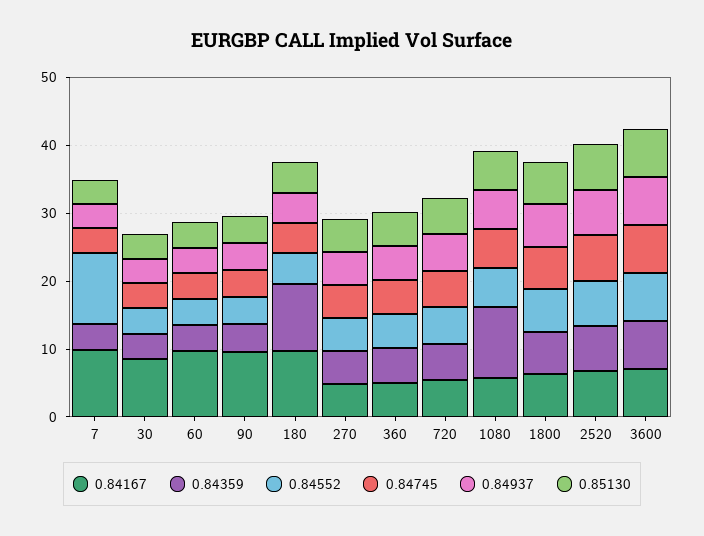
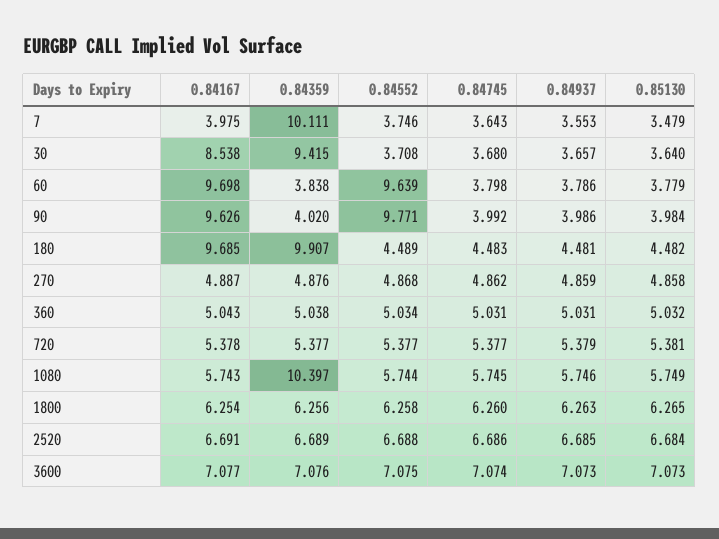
  {
    "0.84167": {
-     "7": 10,
+     "7": 3.975,
      "30": 8.538,
      "60": 9.698,
      "90": 9.626,
      "180": 9.685,
      "270": 4.887,
      "360": 5.043,
      "720": 5.378,
      "1080": 5.743,
      "1800": 6.254,
      "2520": 6.691,
      "3600": 7.077
    },
    "0.84359": {
-     "7": 4,
+     "7": 10.111,
-     "30": 4,
+     "30": 9.415,
      "60": 3.838,
      "90": 4.02,
      "180": 9.907,
      "270": 4.876,
      "360": 5.038,
      "720": 5.377,
      "1080": 10.397,
      "1800": 6.256,
      "2520": 6.689,
      "3600": 7.076
    },
    "0.84552": {
-     "7": 10,
+     "7": 3.746,
      "30": 3.708,
-     "60": 4,
+     "60": 9.639,
-     "90": 4,
+     "90": 9.771,
      "180": 4.489,
      "270": 4.868,
      "360": 5.034,
      "720": 5.377,
      "1080": 5.744,
      "1800": 6.258,
      "2520": 6.688,
      "3600": 7.075
    },
    "0.84745": {
      "7": 3.643,
      "30": 3.68,
      "60": 3.798,
      "90": 3.992,
      "180": 4.483,
      "270": 4.862,
      "360": 5.031,
      "720": 5.377,
      "1080": 5.745,
      "1800": 6.26,
      "2520": 6.686,
      "3600": 7.074
    },
    "0.84937": {
      "7": 3.553,
      "30": 3.657,
      "60": 3.786,
      "90": 3.986,
      "180": 4.481,
      "270": 4.859,
      "360": 5.031,
      "720": 5.379,
      "1080": 5.746,
      "1800": 6.263,
      "2520": 6.685,
      "3600": 7.073
    },
    "0.85130": {
      "7": 3.479,
      "30": 3.64,
      "60": 3.779,
      "90": 3.984,
      "180": 4.482,
      "270": 4.858,
      "360": 5.032,
      "720": 5.381,
      "1080": 5.749,
      "1800": 6.265,
      "2520": 6.684,
      "3600": 7.073
    }
  }

